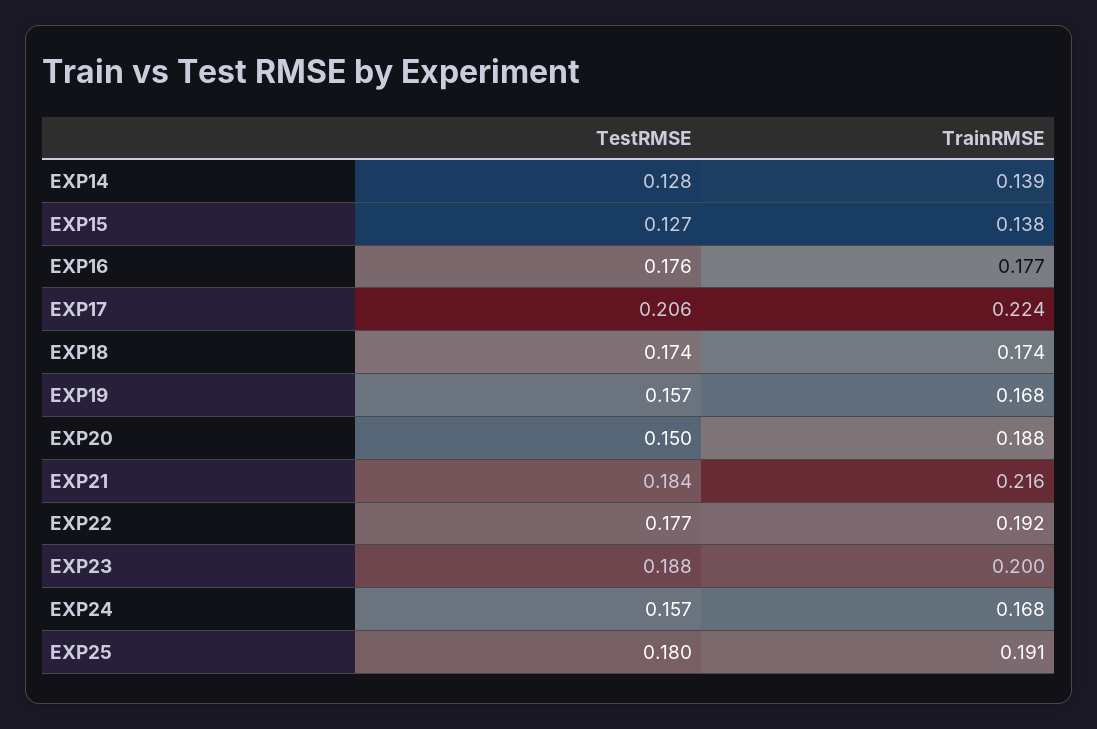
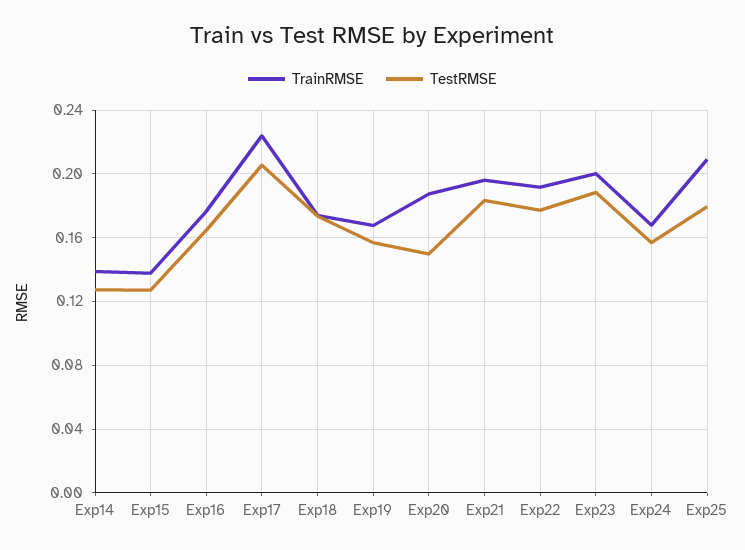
  {
    "TestRMSE": {
      "EXP14": 0.128,
      "EXP15": 0.127,
-     "EXP16": 0.176,
+     "EXP16": 0.165,
      "EXP17": 0.206,
      "EXP18": 0.174,
      "EXP19": 0.157,
      "EXP20": 0.15,
      "EXP21": 0.184,
      "EXP22": 0.177,
      "EXP23": 0.188,
      "EXP24": 0.157,
      "EXP25": 0.18
    },
    "TrainRMSE": {
      "EXP14": 0.139,
      "EXP15": 0.138,
      "EXP16": 0.177,
      "EXP17": 0.224,
      "EXP18": 0.174,
      "EXP19": 0.168,
      "EXP20": 0.188,
-     "EXP21": 0.216,
+     "EXP21": 0.195,
      "EXP22": 0.192,
      "EXP23": 0.2,
      "EXP24": 0.168,
-     "EXP25": 0.191
+     "EXP25": 0.21
    }
  }

